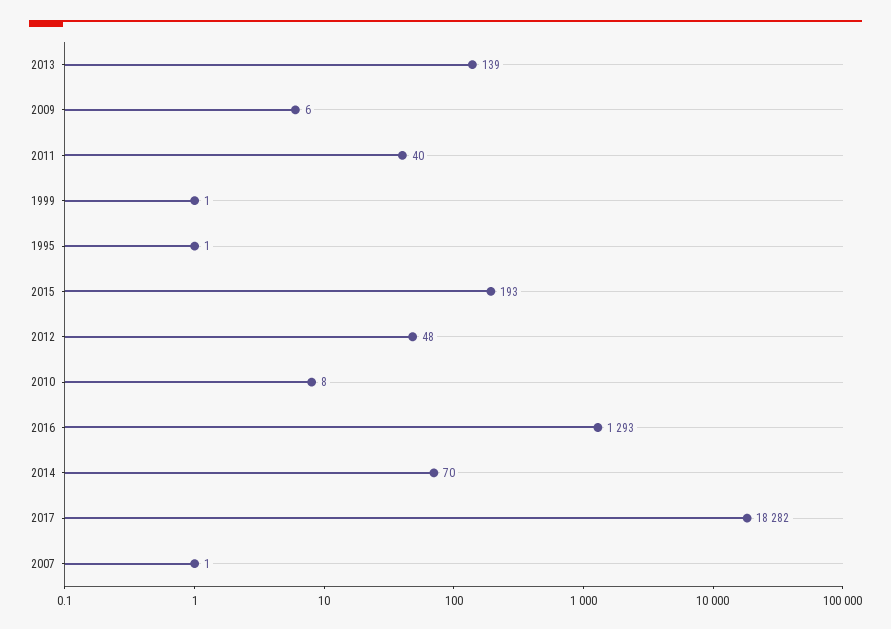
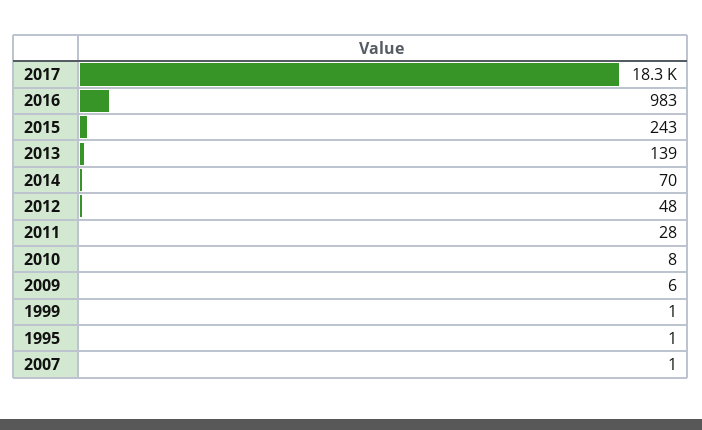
  {
    "2013": 139,
    "2009": 6,
-   "2011": 40,
+   "2011": 28,
    "1999": 1,
    "1995": 1,
-   "2015": 193,
+   "2015": 243,
    "2012": 48,
    "2010": 8,
-   "2016": 1293,
+   "2016": 983,
    "2014": 70,
    "2017": 18282,
    "2007": 1
  }

